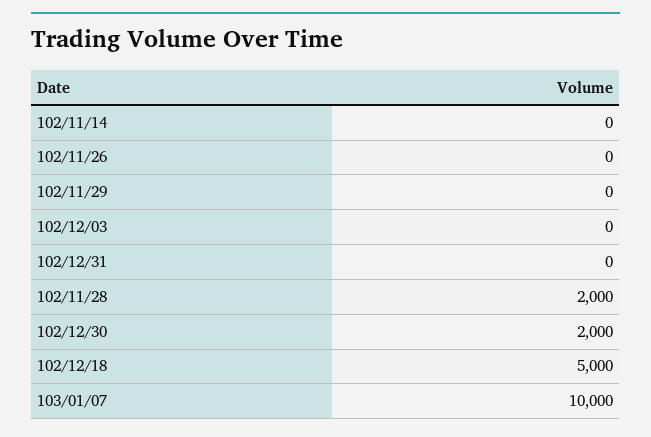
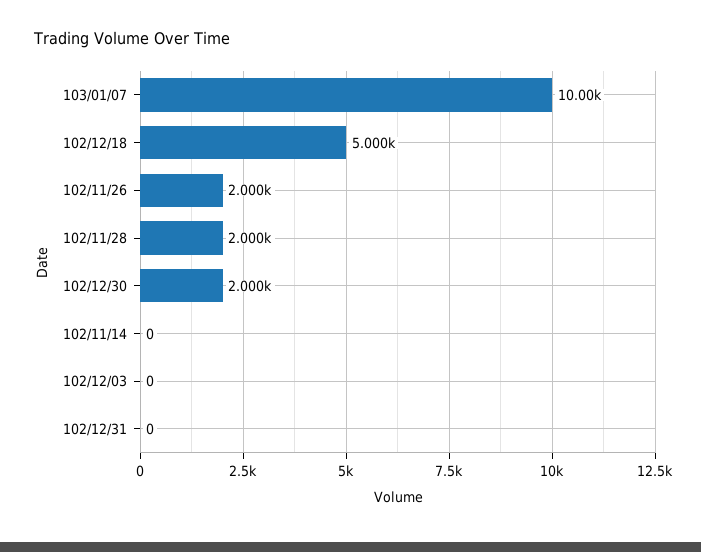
  {
    "102/11/14": 0,
-   "102/11/26": 0,
+   "102/11/26": 2000,
-   "102/11/29": 0,
    "102/12/03": 0,
    "102/12/31": 0,
    "102/11/28": 2000,
    "102/12/30": 2000,
    "102/12/18": 5000,
    "103/01/07": 10000
  }

